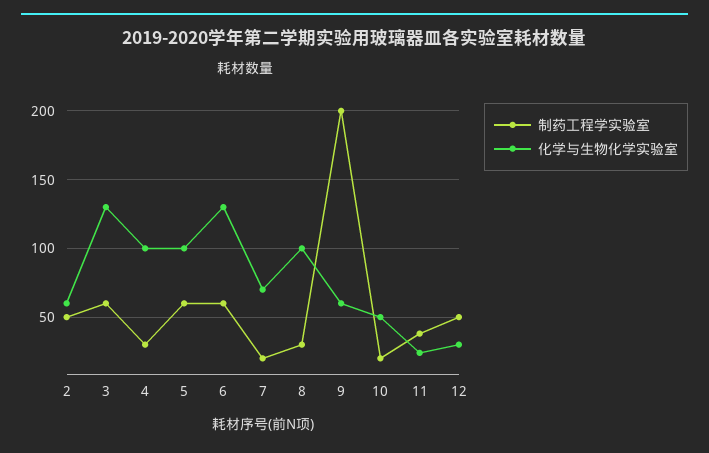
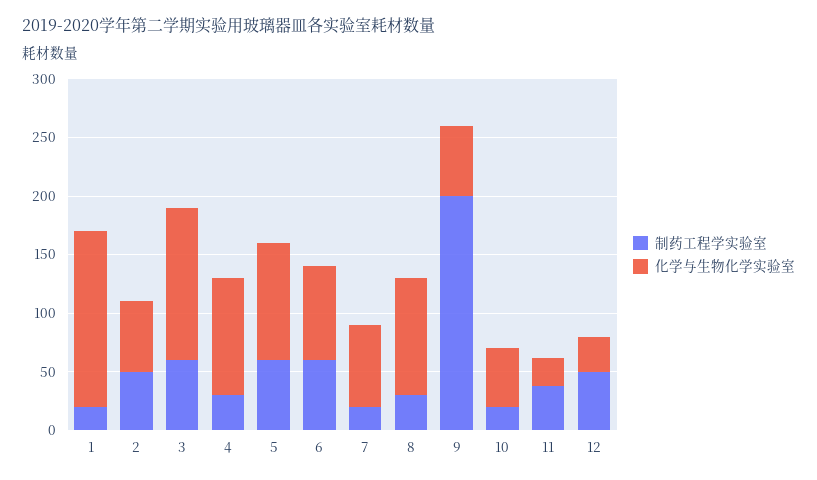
  {
    "制药工程学实验室": {
      "2": 50,
      "3": 60,
      "4": 30,
      "5": 60,
      "6": 60,
      "7": 20,
      "8": 30,
      "9": 200,
      "10": 20,
      "11": 40,
-     "12": 50
+     "12": 50,
+     "1": 20
    },
    "化学与生物化学实验室": {
      "2": 60,
      "3": 130,
      "4": 100,
      "5": 100,
-     "6": 130,
+     "6": 80,
      "7": 70,
      "8": 100,
      "9": 60,
      "10": 50,
      "11": 25,
-     "12": 30
+     "12": 30,
+     "1": 150
    }
  }

